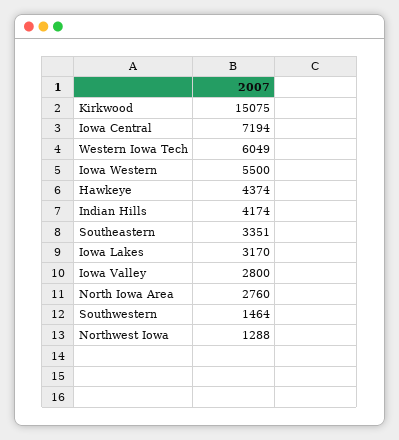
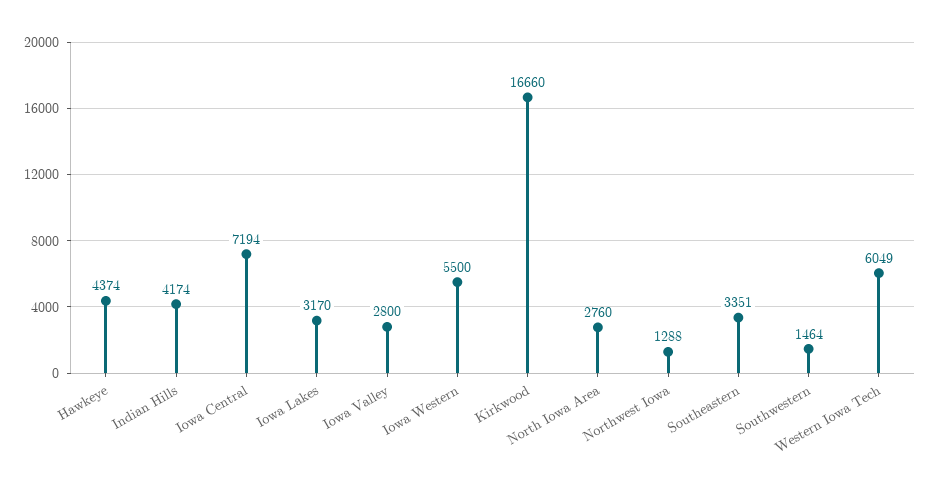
  {
-   "Kirkwood": 15075,
+   "Kirkwood": 16660,
    "Iowa Central": 7194,
    "Western Iowa Tech": 6049,
    "Iowa Western": 5500,
    "Hawkeye": 4374,
    "Indian Hills": 4174,
    "Southeastern": 3351,
    "Iowa Lakes": 3170,
    "Iowa Valley": 2800,
    "North Iowa Area": 2760,
    "Southwestern": 1464,
    "Northwest Iowa": 1288
  }

